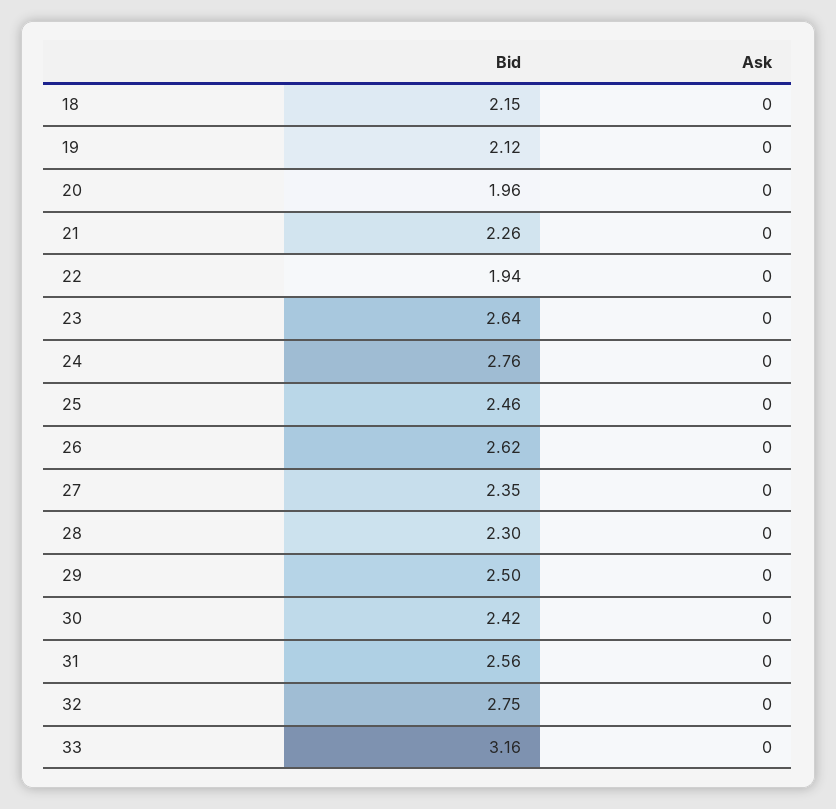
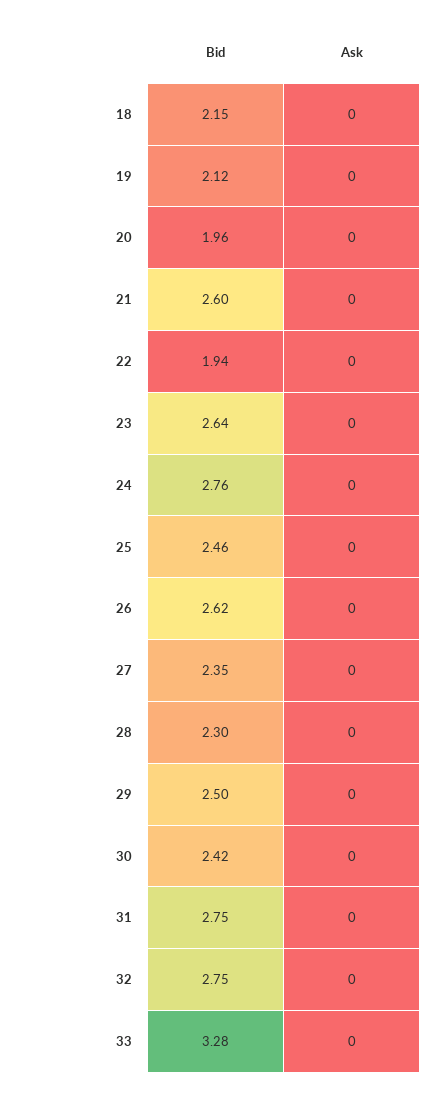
  {
    "Bid": {
      "18": 2.15,
      "19": 2.12,
      "20": 1.96,
-     "21": 2.26,
+     "21": 2.6,
      "22": 1.94,
      "23": 2.64,
      "24": 2.76,
      "25": 2.46,
      "26": 2.62,
      "27": 2.35,
      "28": 2.3,
      "29": 2.5,
      "30": 2.42,
-     "31": 2.56,
+     "31": 2.75,
      "32": 2.75,
-     "33": 3.16
+     "33": 3.28
    },
    "Ask": {
      "18": 0,
      "19": 0,
      "20": 0,
      "21": 0,
      "22": 0,
      "23": 0,
      "24": 0,
      "25": 0,
      "26": 0,
      "27": 0,
      "28": 0,
      "29": 0,
      "30": 0,
      "31": 0,
      "32": 0,
      "33": 0
    }
  }

